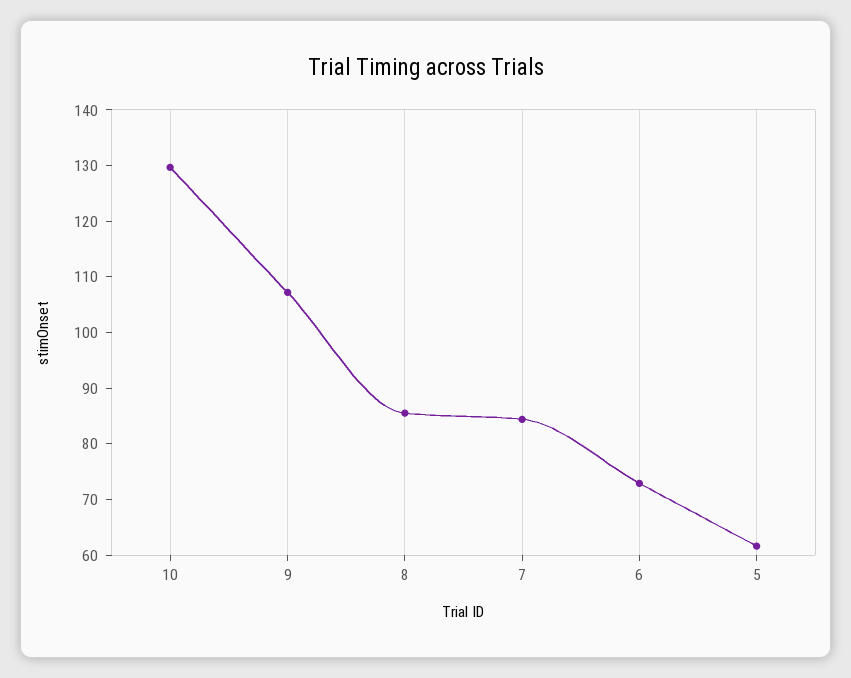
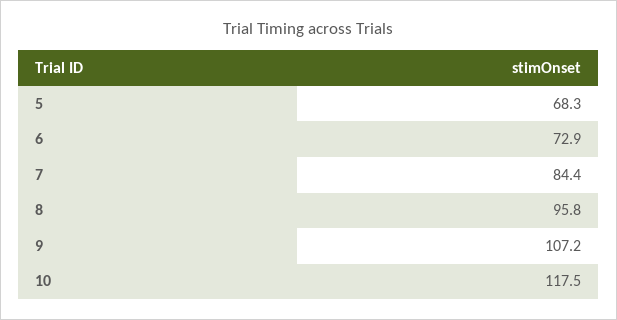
  {
-   "10": 130,
+   "10": 117.5,
    "9": 107.2,
-   "8": 86,
+   "8": 95.8,
    "7": 84.4,
    "6": 72.9,
-   "5": 62
+   "5": 68.3
  }

